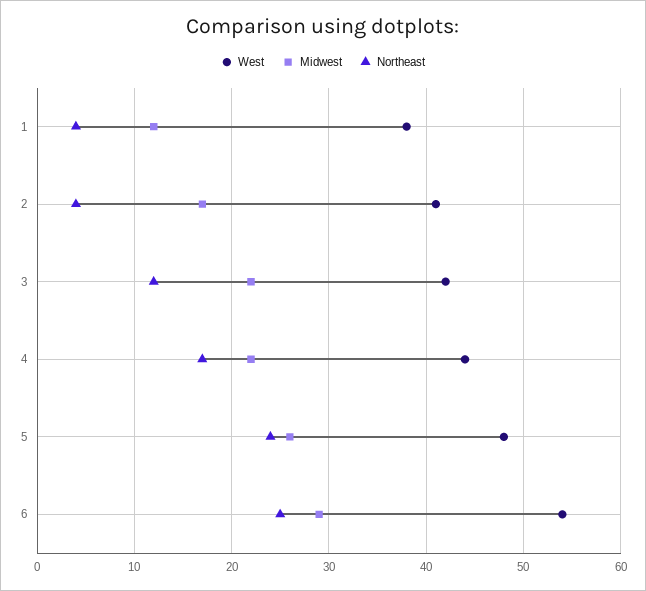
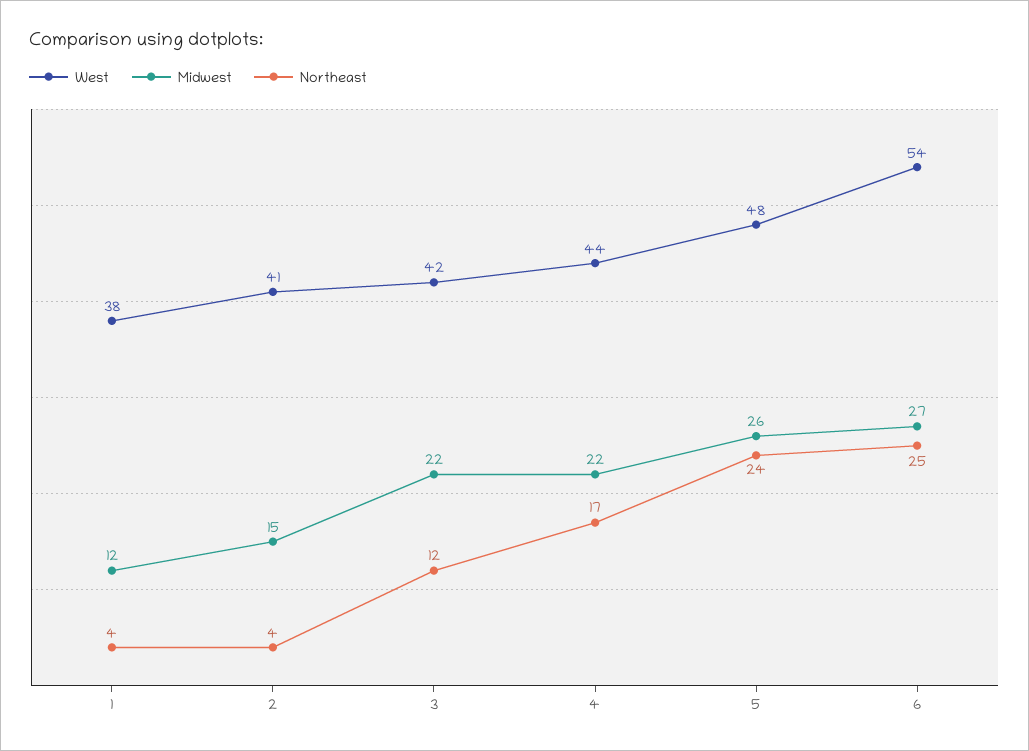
  {
    "West": {
      "1": 38,
      "2": 41,
      "3": 42,
      "4": 44,
      "5": 48,
      "6": 54
    },
    "Midwest": {
      "1": 12,
-     "2": 17,
+     "2": 15,
      "3": 22,
      "4": 22,
      "5": 26,
-     "6": 29
+     "6": 27
    },
    "Northeast": {
      "1": 4,
      "2": 4,
      "3": 12,
      "4": 17,
      "5": 24,
      "6": 25
    }
  }

